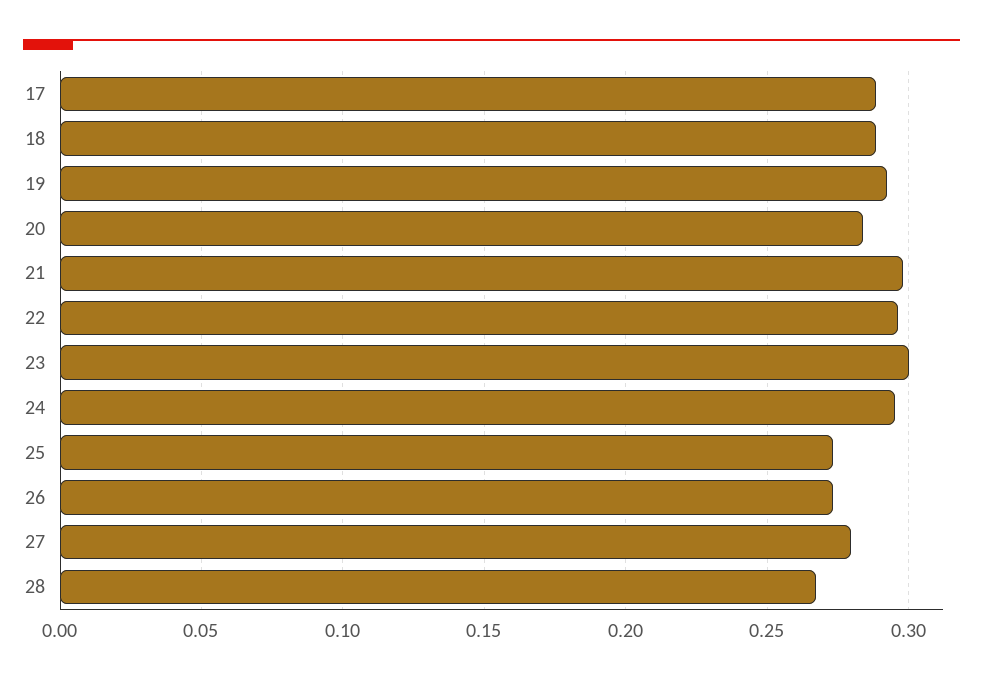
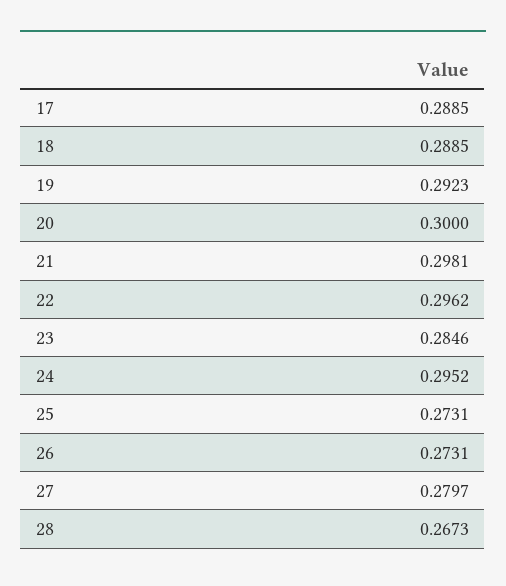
  {
    "17": 0.2885,
    "18": 0.2885,
    "19": 0.2923,
-   "20": 0.285,
+   "20": 0.3,
    "21": 0.2981,
    "22": 0.2962,
-   "23": 0.3,
+   "23": 0.2846,
    "24": 0.2952,
    "25": 0.2731,
    "26": 0.2731,
    "27": 0.2797,
    "28": 0.2673
  }

